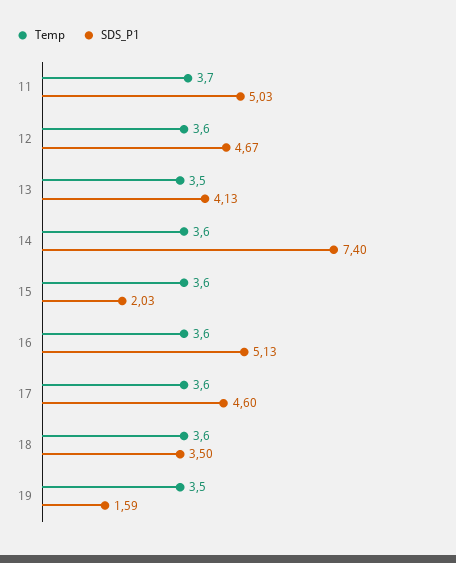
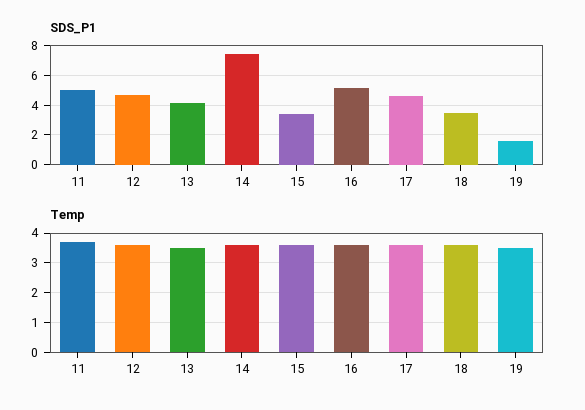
  {
    "Temp": {
      "11": 3.7,
      "12": 3.6,
      "13": 3.5,
      "14": 3.6,
      "15": 3.6,
      "16": 3.6,
      "17": 3.6,
      "18": 3.6,
      "19": 3.5
    },
    "SDS_P1": {
      "11": 5.03,
      "12": 4.67,
      "13": 4.13,
      "14": 7.4,
-     "15": 2.03,
+     "15": 3.5,
      "16": 5.13,
      "17": 4.6,
      "18": 3.5,
      "19": 1.59
    }
  }

